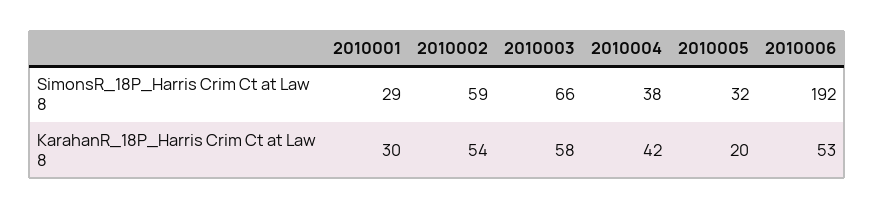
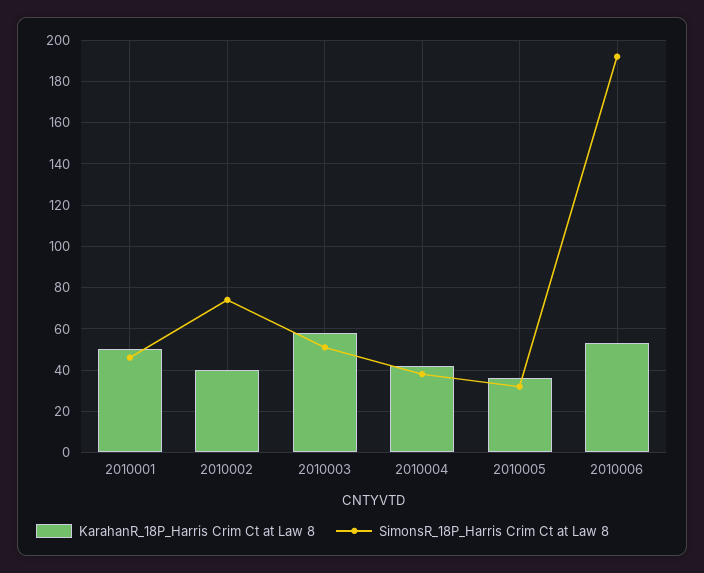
  {
    "SimonsR_18P_Harris Crim Ct at Law 8": {
-     "2010001": 29,
+     "2010001": 45,
-     "2010002": 59,
+     "2010002": 75,
-     "2010003": 66,
+     "2010003": 50,
      "2010004": 38,
      "2010005": 32,
      "2010006": 192
    },
    "KarahanR_18P_Harris Crim Ct at Law 8": {
-     "2010001": 30,
+     "2010001": 50,
-     "2010002": 54,
+     "2010002": 40,
      "2010003": 58,
      "2010004": 42,
-     "2010005": 20,
+     "2010005": 35,
      "2010006": 53
    }
  }

